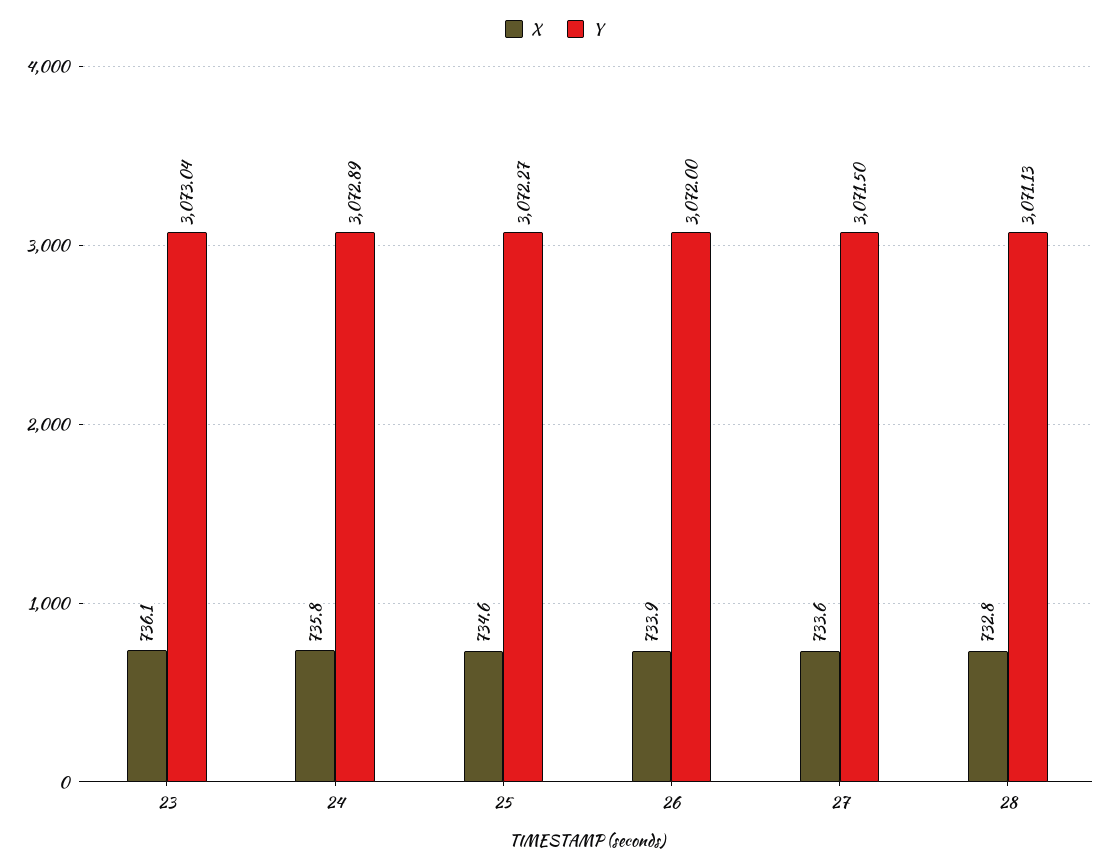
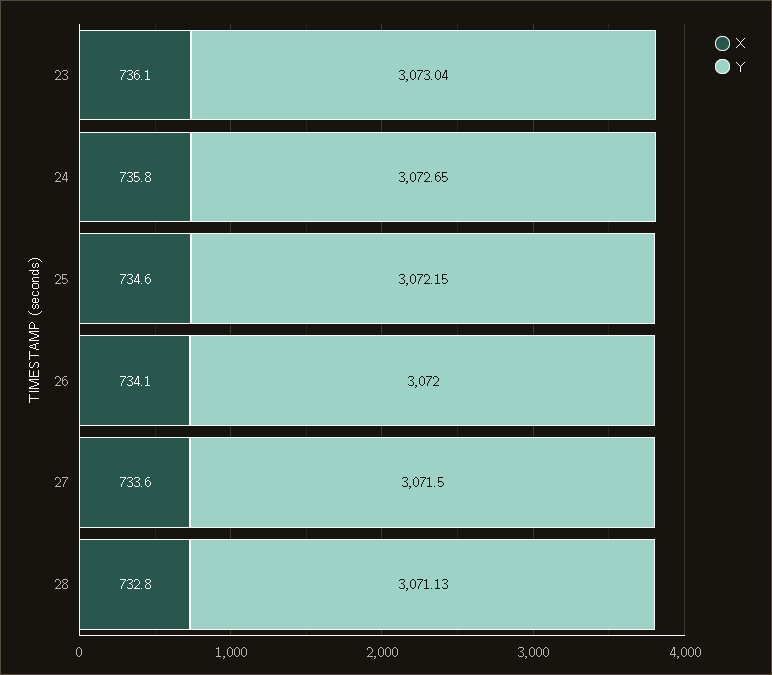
  {
    "X": {
      "23": 736.1,
      "24": 735.8,
      "25": 734.6,
-     "26": 733.9,
+     "26": 734.1,
      "27": 733.6,
      "28": 732.8
    },
    "Y": {
      "23": 3073.04,
-     "24": 3072.89,
+     "24": 3072.65,
-     "25": 3072.27,
+     "25": 3072.15,
      "26": 3072,
      "27": 3071.5,
      "28": 3071.13
    }
  }

